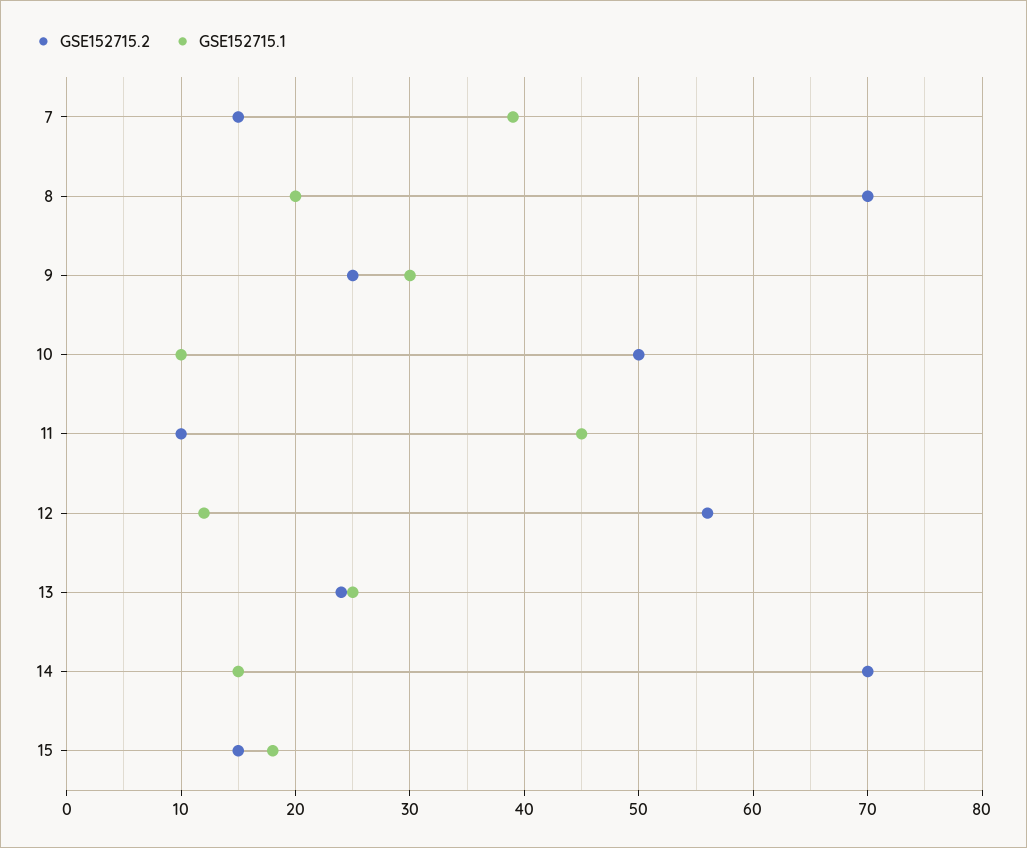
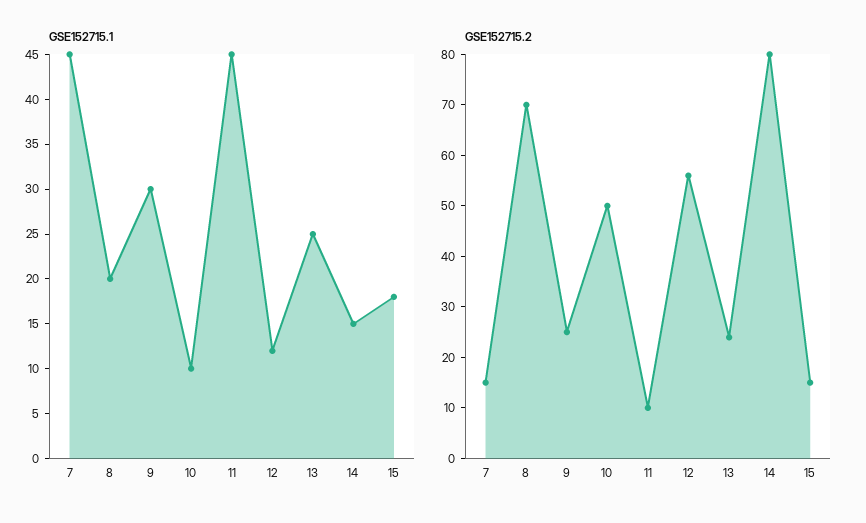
  {
    "GSE152715.2": {
      "7": 15,
      "8": 70,
      "9": 25,
      "10": 50,
      "11": 10,
      "12": 56,
      "13": 24,
-     "14": 70,
+     "14": 80,
      "15": 15
    },
    "GSE152715.1": {
-     "7": 39,
+     "7": 45,
      "8": 20,
      "9": 30,
      "10": 10,
      "11": 45,
      "12": 12,
      "13": 25,
      "14": 15,
      "15": 18
    }
  }

